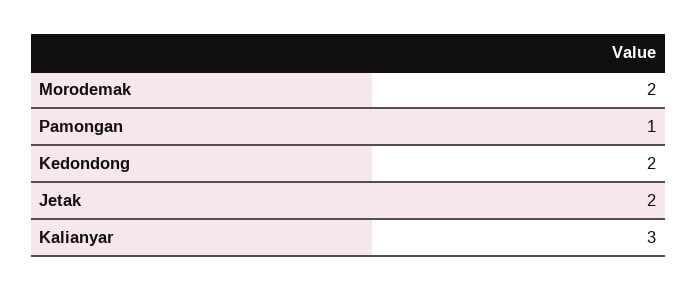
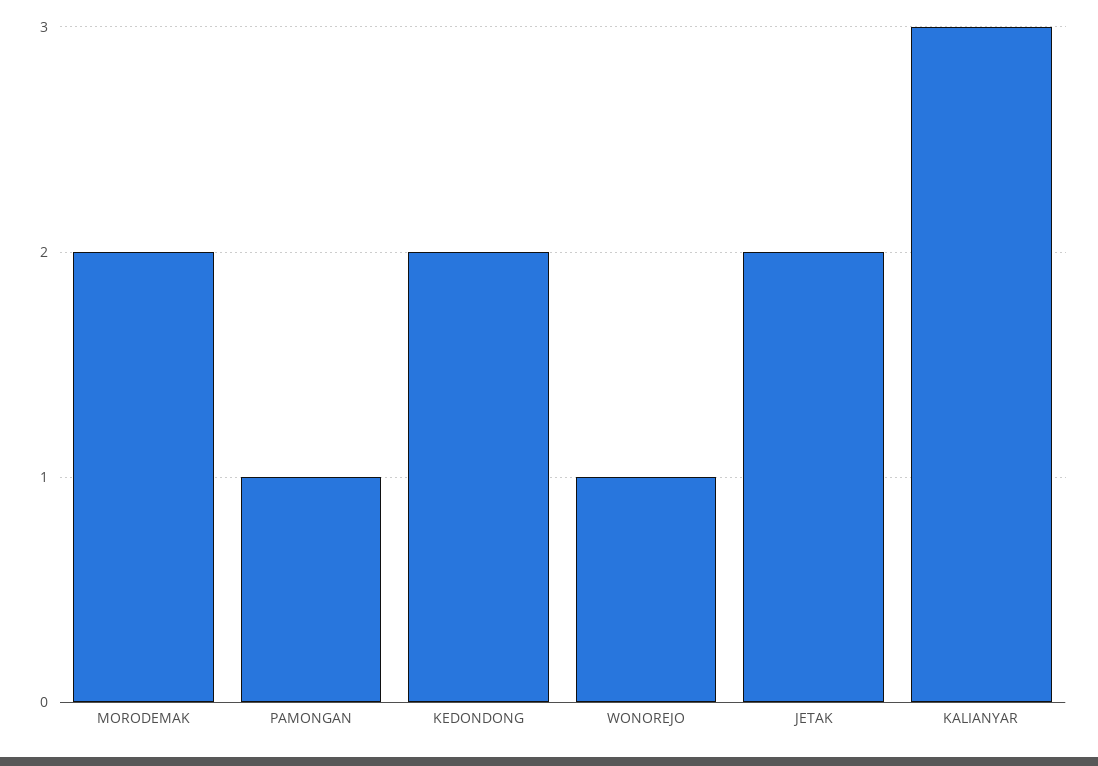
  {
    "Morodemak": 2,
    "Pamongan": 1,
    "Kedondong": 2,
    "Jetak": 2,
-   "Kalianyar": 3
+   "Kalianyar": 3,
+   "WONOREJO": 1
  }

